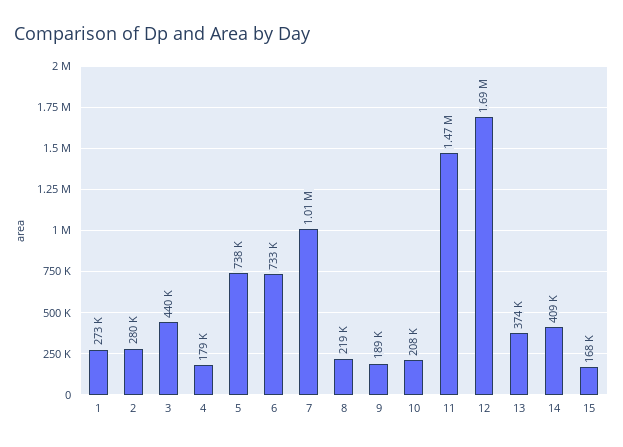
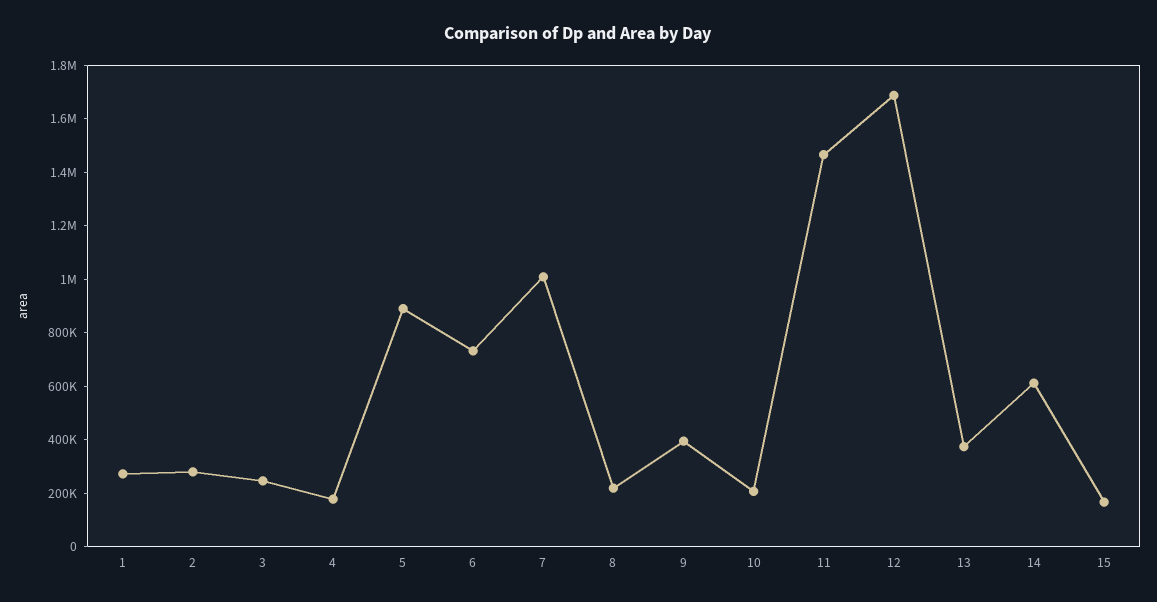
  {
    "1": 273000,
    "2": 280000,
-   "3": 440000,
+   "3": 250000,
    "4": 179000,
-   "5": 738000,
+   "5": 900000,
    "6": 733000,
    "7": 1010000,
    "8": 219000,
-   "9": 189000,
+   "9": 400000,
    "10": 208000,
    "11": 1470000,
    "12": 1690000,
    "13": 374000,
-   "14": 409000,
+   "14": 600000,
    "15": 168000
  }

